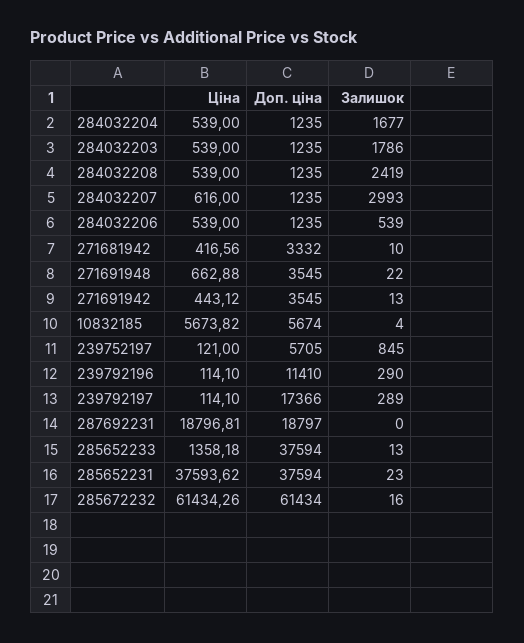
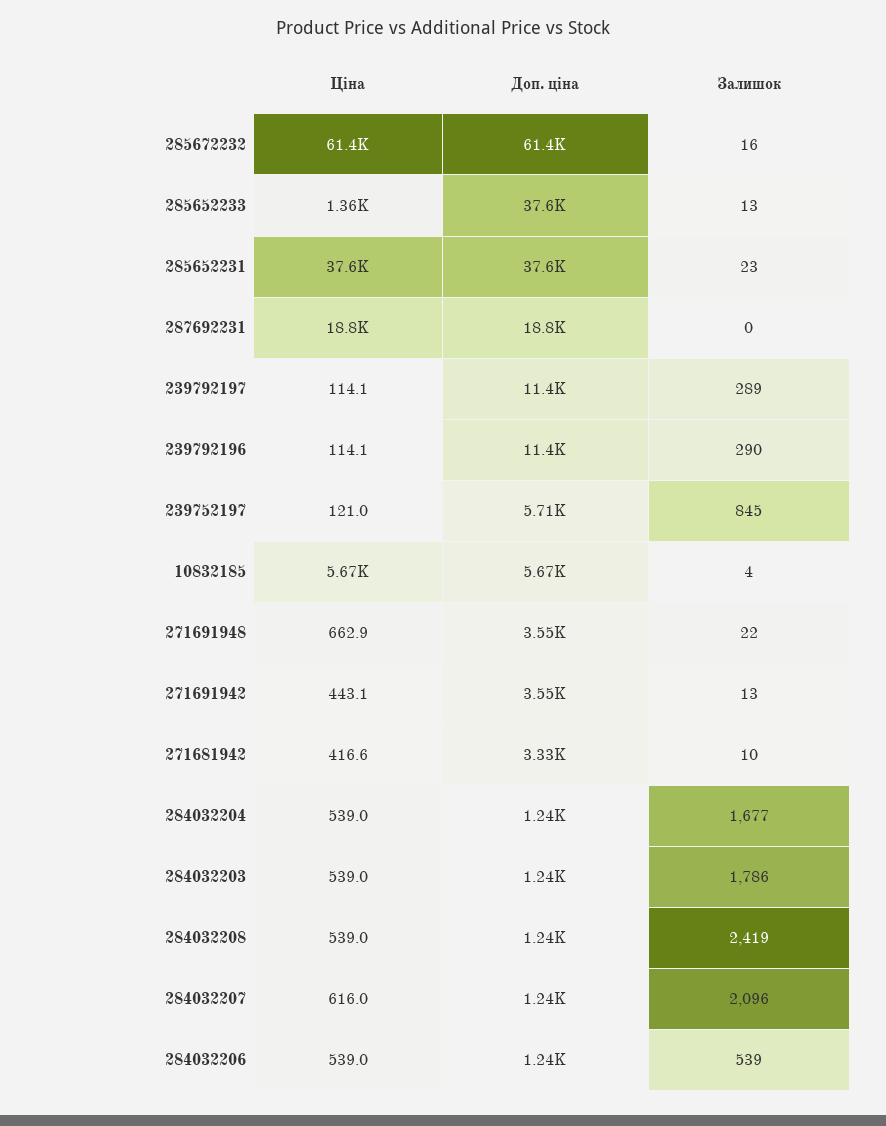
  {
    "Ціна": {
      "284032204": 539,
      "284032203": 539,
      "284032208": 539,
      "284032207": 616,
      "284032206": 539,
      "271681942": 416.56,
      "271691948": 662.88,
      "271691942": 443.12,
      "10832185": 5673.82,
      "239752197": 121,
      "239792196": 114.1,
      "239792197": 114.1,
      "287692231": 18796.81,
      "285652233": 1358.18,
      "285652231": 37593.62,
      "285672232": 61434.26
    },
    "Доп. ціна": {
      "284032204": 1235,
      "284032203": 1235,
      "284032208": 1235,
      "284032207": 1235,
      "284032206": 1235,
      "271681942": 3332,
      "271691948": 3545,
      "271691942": 3545,
      "10832185": 5674,
      "239752197": 5705,
      "239792196": 11410,
-     "239792197": 17366,
+     "239792197": 11400,
      "287692231": 18797,
      "285652233": 37594,
      "285652231": 37594,
      "285672232": 61434
    },
    "Залишок": {
      "284032204": 1677,
      "284032203": 1786,
      "284032208": 2419,
-     "284032207": 2993,
+     "284032207": 2096,
      "284032206": 539,
      "271681942": 10,
      "271691948": 22,
      "271691942": 13,
      "10832185": 4,
      "239752197": 845,
      "239792196": 290,
      "239792197": 289,
      "287692231": 0,
      "285652233": 13,
      "285652231": 23,
      "285672232": 16
    }
  }

